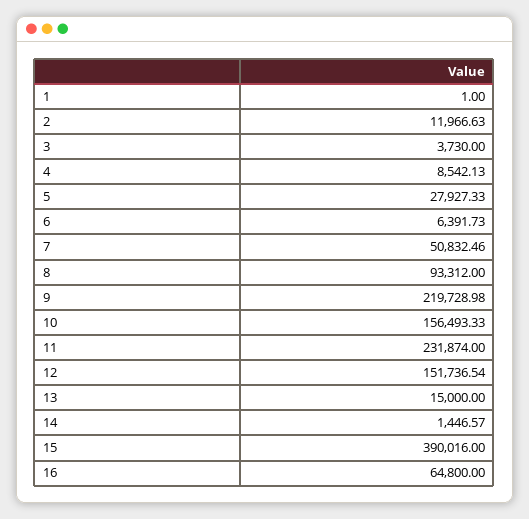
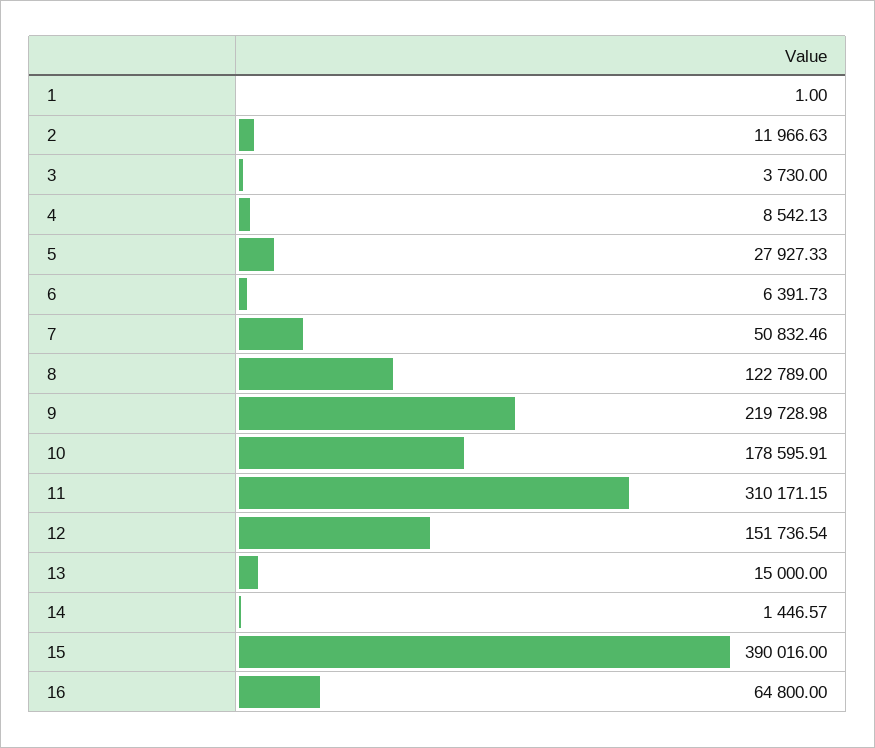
  {
    "1": 1,
    "2": 11966.63,
    "3": 3730,
    "4": 8542.13,
    "5": 27927.33,
    "6": 6391.73,
    "7": 50832.46,
-   "8": 93312,
+   "8": 122789,
    "9": 219728.98,
-   "10": 156493.33,
+   "10": 178595.91,
-   "11": 231874,
+   "11": 310171.15,
    "12": 151736.54,
    "13": 15000,
    "14": 1446.57,
    "15": 390016,
    "16": 64800
  }

